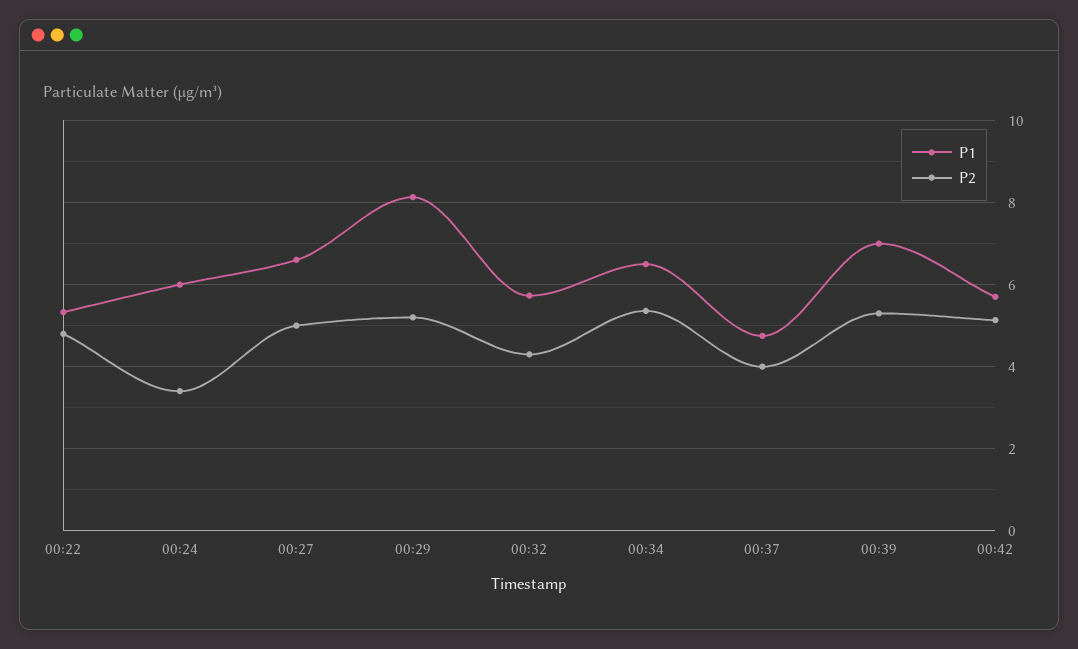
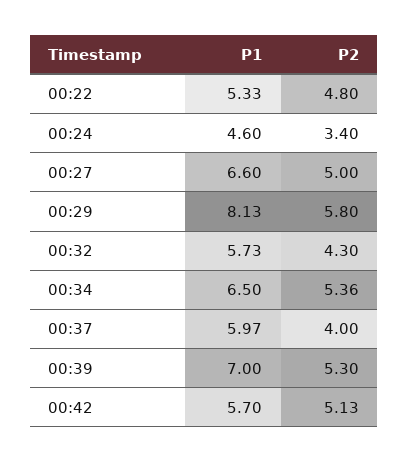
  {
    "P1": {
      "00:22": 5.33,
-     "00:24": 6,
+     "00:24": 4.6,
      "00:27": 6.6,
      "00:29": 8.13,
      "00:32": 5.73,
      "00:34": 6.5,
-     "00:37": 4.8,
+     "00:37": 5.97,
      "00:39": 7,
      "00:42": 5.7
    },
    "P2": {
      "00:22": 4.8,
      "00:24": 3.4,
      "00:27": 5,
-     "00:29": 5.2,
+     "00:29": 5.8,
      "00:32": 4.3,
      "00:34": 5.36,
      "00:37": 4,
      "00:39": 5.3,
      "00:42": 5.13
    }
  }

